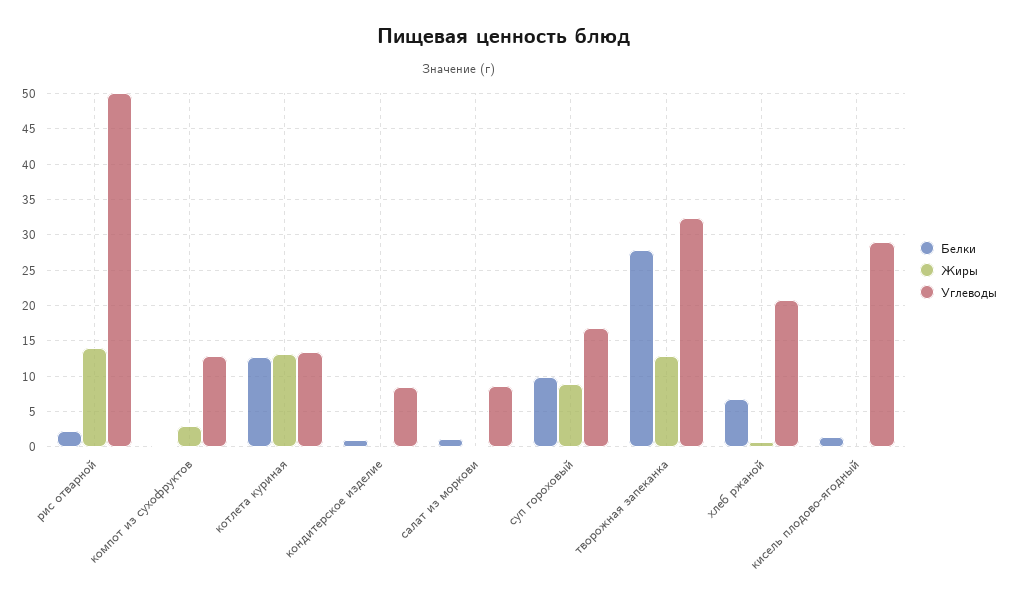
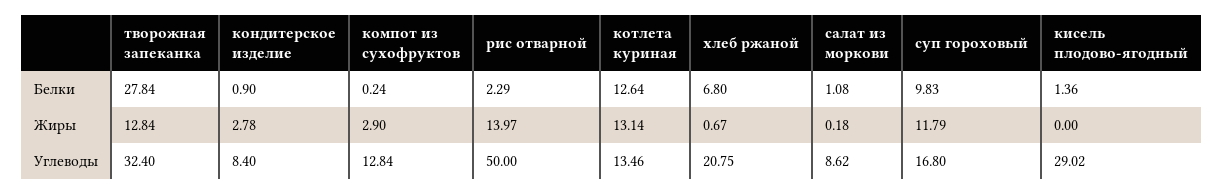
  {
    "Белки": {
      "рис отварной": 2.29,
      "компот из сухофруктов": 0.24,
      "котлета куриная": 12.64,
      "кондитерское изделие": 0.9,
      "салат из моркови": 1.08,
      "суп гороховый": 9.83,
      "творожная запеканка": 27.84,
      "хлеб ржаной": 6.8,
      "кисель плодово-ягодный": 1.36
    },
    "Жиры": {
      "рис отварной": 13.97,
      "компот из сухофруктов": 2.9,
      "котлета куриная": 13.14,
-     "кондитерское изделие": 0,
+     "кондитерское изделие": 2.78,
      "салат из моркови": 0.18,
-     "суп гороховый": 9,
+     "суп гороховый": 11.79,
      "творожная запеканка": 12.84,
      "хлеб ржаной": 0.67,
      "кисель плодово-ягодный": 0
    },
    "Углеводы": {
      "рис отварной": 50,
      "компот из сухофруктов": 12.84,
      "котлета куриная": 13.46,
      "кондитерское изделие": 8.4,
      "салат из моркови": 8.62,
      "суп гороховый": 16.8,
      "творожная запеканка": 32.4,
      "хлеб ржаной": 20.75,
      "кисель плодово-ягодный": 29.02
    }
  }

